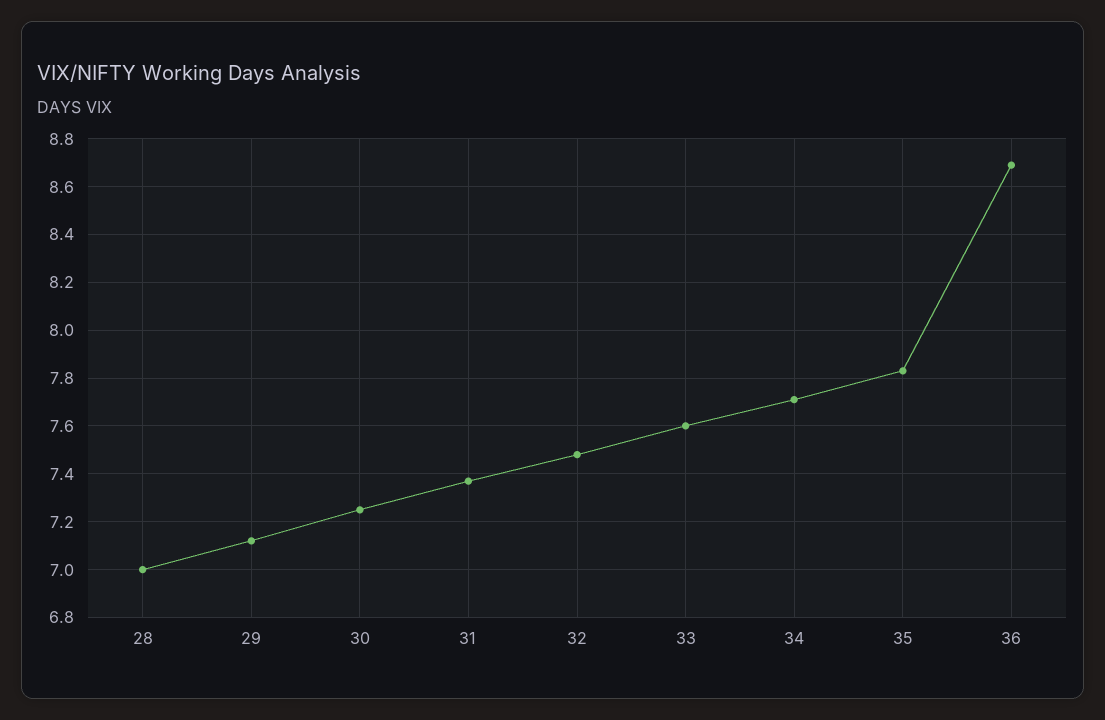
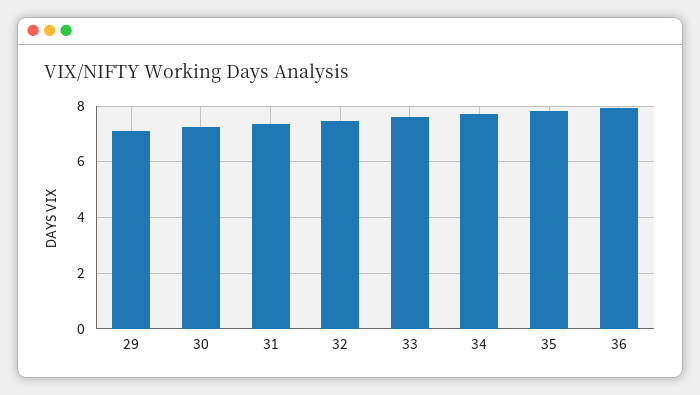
  {
-   "28": 7,
    "29": 7.1,
    "30": 7.25,
    "31": 7.35,
    "32": 7.5,
    "33": 7.6,
    "34": 7.7,
    "35": 7.85,
-   "36": 8.7
+   "36": 8
  }

